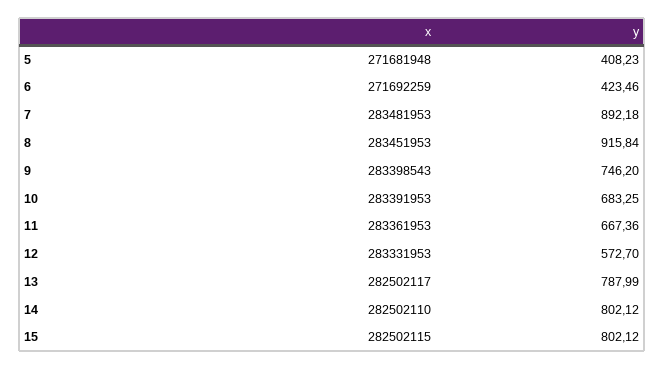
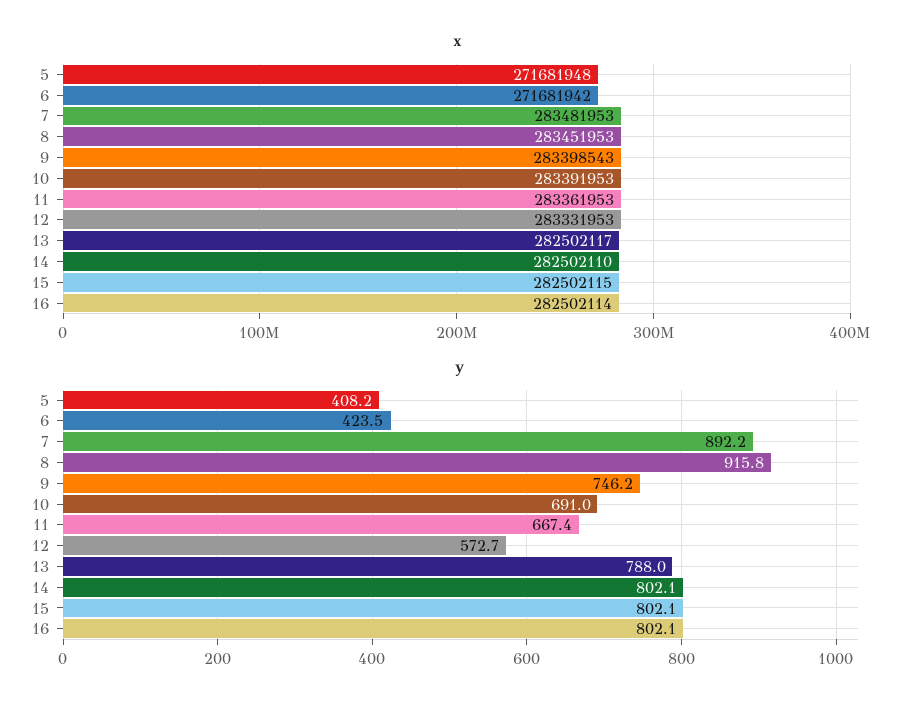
  {
    "x": {
      "5": 271681948,
-     "6": 271692259,
+     "6": 271681942,
      "7": 283481953,
      "8": 283451953,
      "9": 283398543,
      "10": 283391953,
      "11": 283361953,
      "12": 283331953,
      "13": 282502117,
      "14": 282502110,
-     "15": 282502115
+     "15": 282502115,
+     "16": 282502114
    },
    "y": {
      "5": 408.23,
      "6": 423.46,
      "7": 892.18,
      "8": 915.84,
      "9": 746.2,
-     "10": 683.25,
+     "10": 691,
      "11": 667.36,
      "12": 572.7,
      "13": 787.99,
      "14": 802.12,
-     "15": 802.12
+     "15": 802.12,
+     "16": 802.1
    }
  }

